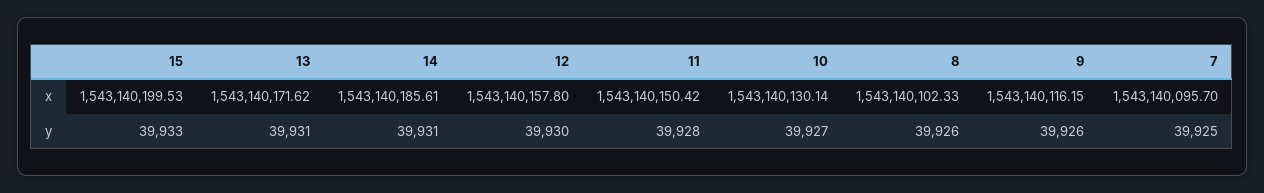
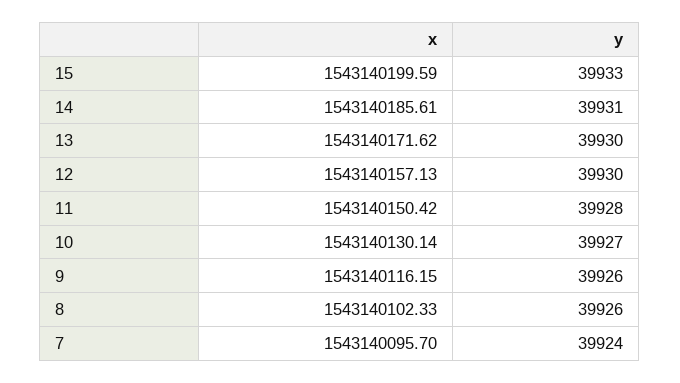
  {
    "15": {
-     "x": 1543140199.53,
+     "x": 1543140199.59,
      "y": 39933
    },
    "13": {
      "x": 1543140171.62,
-     "y": 39931
+     "y": 39930
    },
    "14": {
      "x": 1543140185.61,
      "y": 39931
    },
    "12": {
-     "x": 1543140157.8,
+     "x": 1543140157.13,
      "y": 39930
    },
    "11": {
      "x": 1543140150.42,
      "y": 39928
    },
    "10": {
      "x": 1543140130.14,
      "y": 39927
    },
    "8": {
      "x": 1543140102.33,
      "y": 39926
    },
    "9": {
      "x": 1543140116.15,
      "y": 39926
    },
    "7": {
      "x": 1543140095.7,
-     "y": 39925
+     "y": 39924
    }
  }

